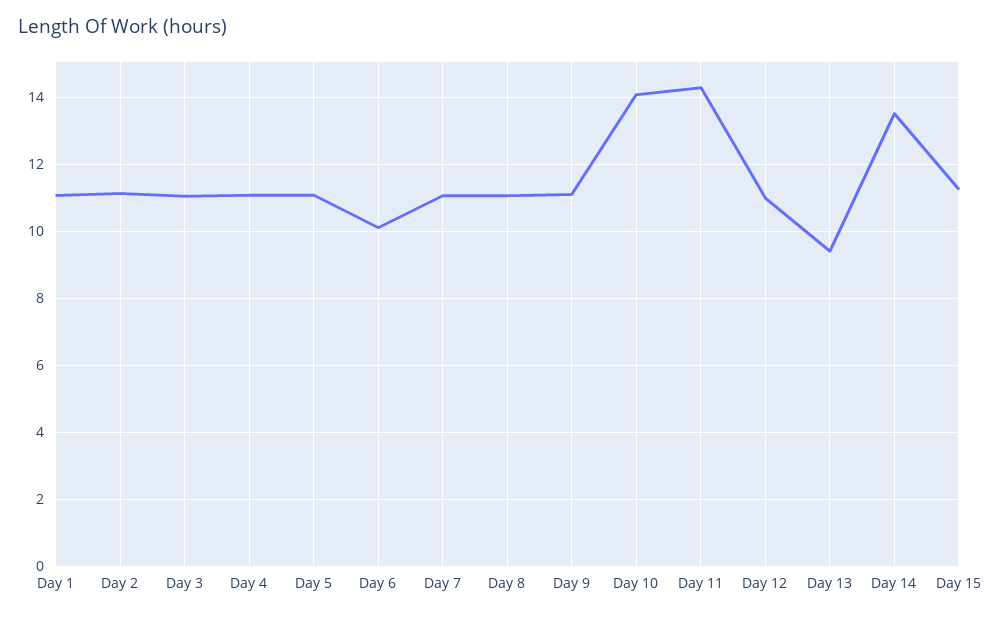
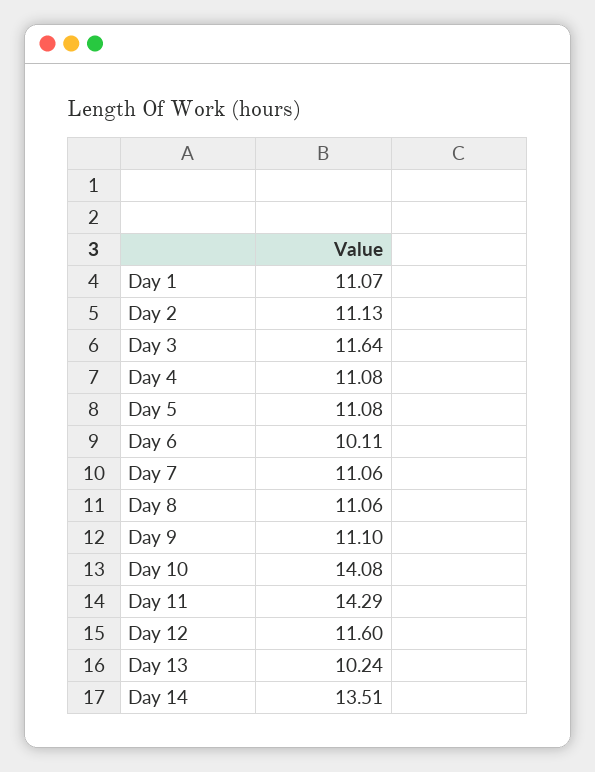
  {
    "Day 1": 11.07,
    "Day 2": 11.13,
-   "Day 3": 11,
+   "Day 3": 11.64,
    "Day 4": 11.08,
    "Day 5": 11.08,
    "Day 6": 10.11,
    "Day 7": 11.06,
    "Day 8": 11.06,
    "Day 9": 11.1,
    "Day 10": 14.08,
    "Day 11": 14.29,
-   "Day 12": 11,
+   "Day 12": 11.6,
-   "Day 13": 9.4,
+   "Day 13": 10.24,
-   "Day 14": 13.51,
+   "Day 14": 13.51
-   "Day 15": 11.2
  }

